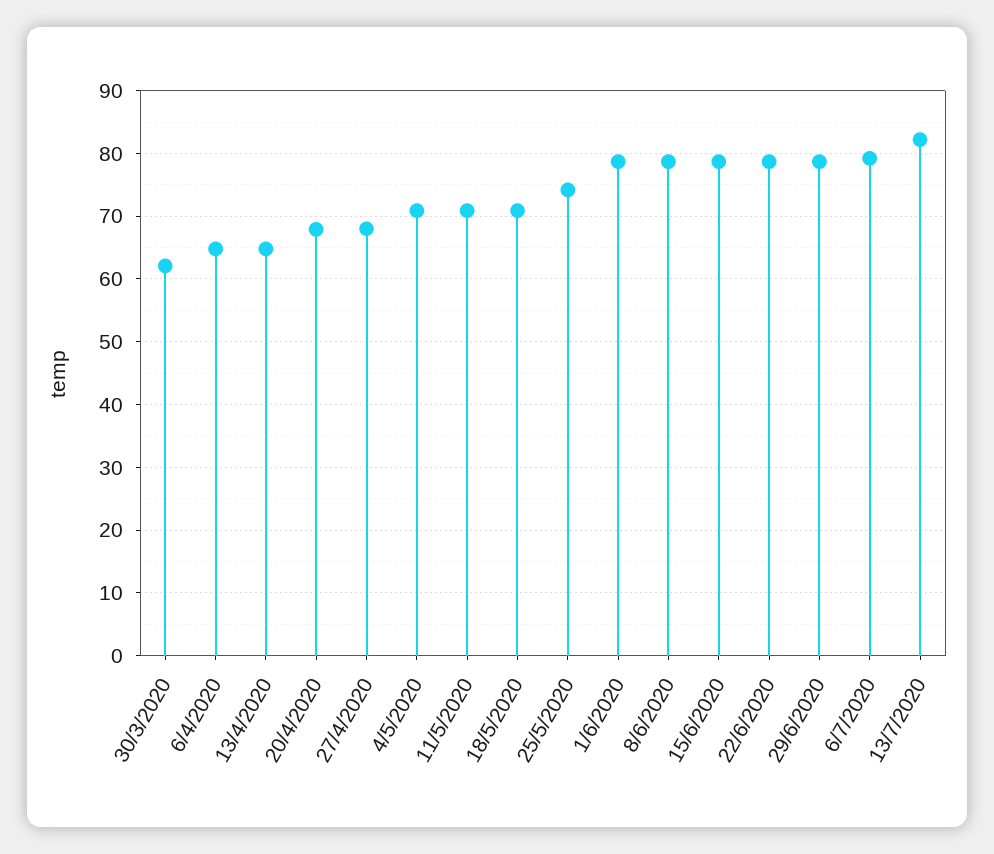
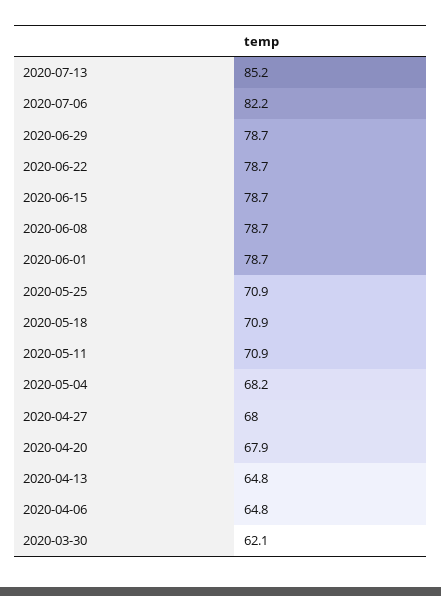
  {
    "30/3/2020": 62.1,
    "6/4/2020": 64.8,
    "13/4/2020": 64.8,
    "20/4/2020": 67.9,
    "27/4/2020": 68,
-   "4/5/2020": 71,
+   "4/5/2020": 68.2,
    "11/5/2020": 70.9,
    "18/5/2020": 70.9,
-   "25/5/2020": 74,
+   "25/5/2020": 70.9,
    "1/6/2020": 78.7,
    "8/6/2020": 78.7,
    "15/6/2020": 78.7,
    "22/6/2020": 78.7,
    "29/6/2020": 78.7,
-   "6/7/2020": 79,
+   "6/7/2020": 82.2,
-   "13/7/2020": 82
+   "13/7/2020": 85.2
  }

